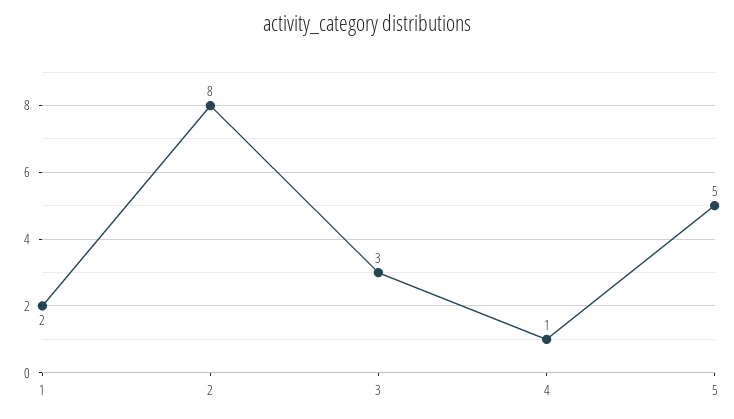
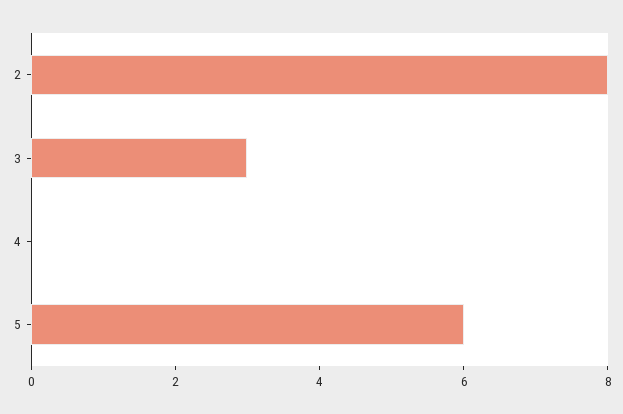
  {
-   "1": 2,
    "2": 8,
    "3": 3,
-   "4": 1,
+   "4": 0,
-   "5": 5
+   "5": 6
  }

